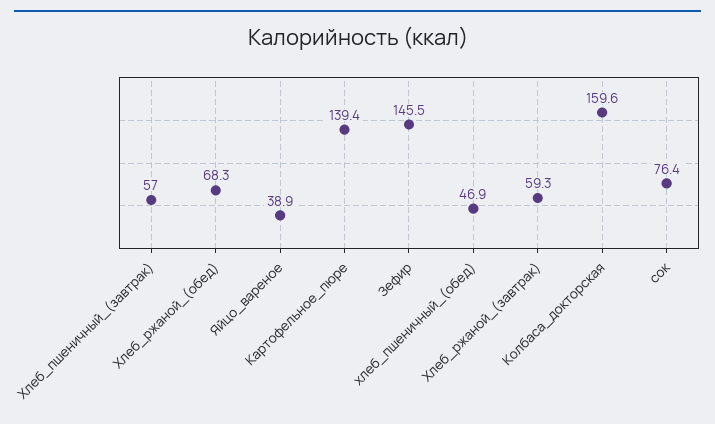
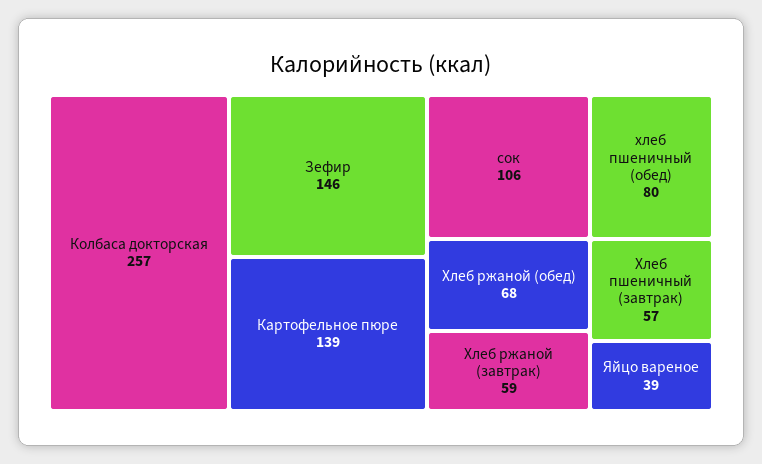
  {
    "Хлеб_пшеничный_(завтрак)": 57,
    "Хлеб_ржаной_(обед)": 68.3,
    "Яйцо_вареное": 38.9,
    "Картофельное_пюре": 139.4,
    "Зефир": 145.5,
-   "хлеб_пшеничный_(обед)": 46.9,
+   "хлеб_пшеничный_(обед)": 80,
    "Хлеб_ржаной_(завтрак)": 59.3,
-   "Колбаса_докторская": 159.6,
+   "Колбаса_докторская": 257,
-   "сок": 76.4
+   "сок": 106
  }

